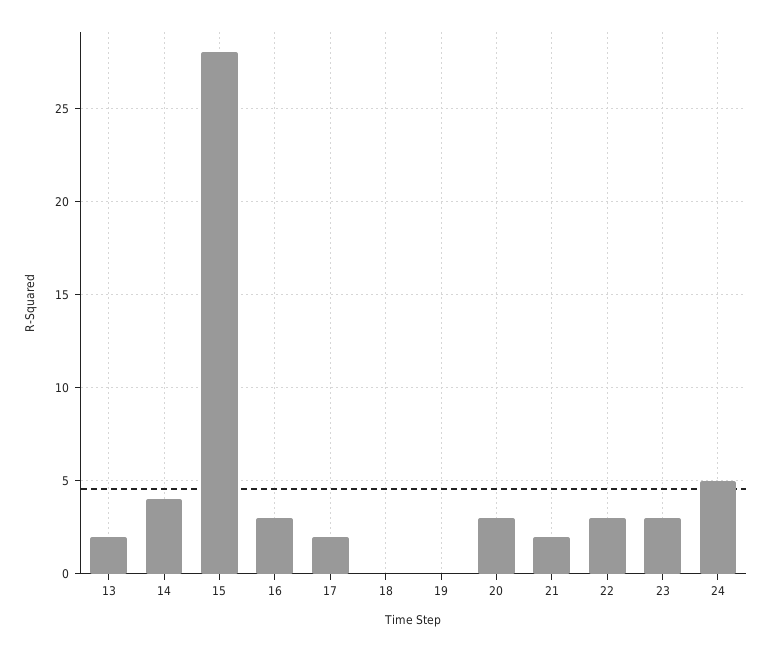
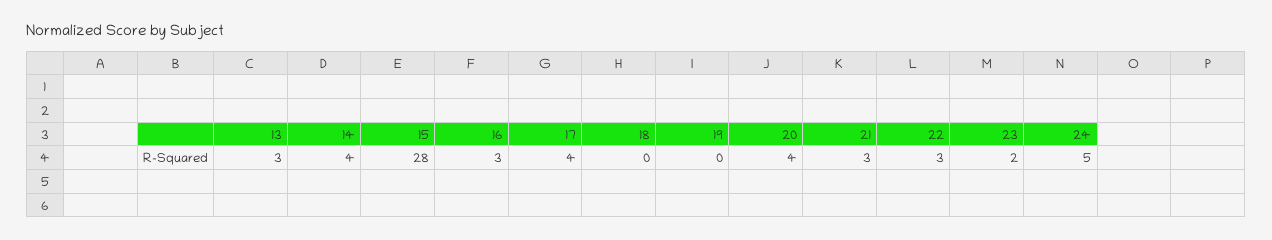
  {
-   "13": 2,
+   "13": 3,
    "14": 4,
    "15": 28,
    "16": 3,
-   "17": 2,
+   "17": 4,
    "18": 0,
    "19": 0,
-   "20": 3,
+   "20": 4,
-   "21": 2,
+   "21": 3,
    "22": 3,
-   "23": 3,
+   "23": 2,
    "24": 5
  }

